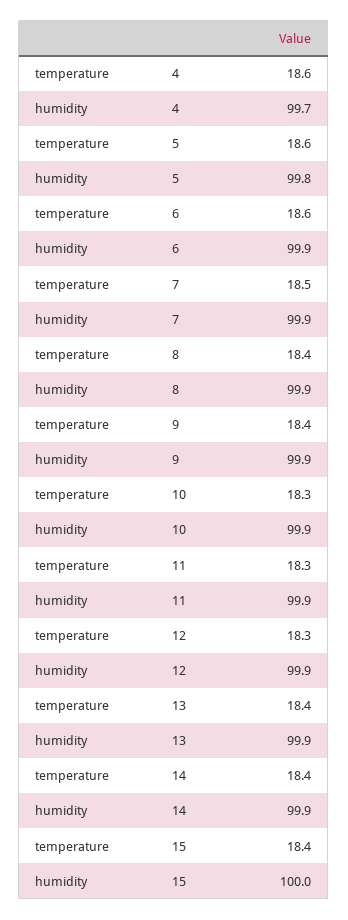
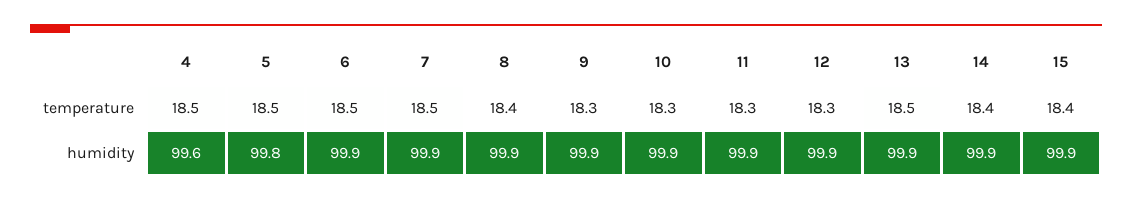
  {
    "temperature": {
-     "4": 18.6,
+     "4": 18.5,
-     "5": 18.6,
+     "5": 18.5,
-     "6": 18.6,
+     "6": 18.5,
      "7": 18.5,
      "8": 18.4,
-     "9": 18.4,
+     "9": 18.3,
      "10": 18.3,
      "11": 18.3,
      "12": 18.3,
-     "13": 18.4,
+     "13": 18.5,
      "14": 18.4,
      "15": 18.4
    },
    "humidity": {
-     "4": 99.7,
+     "4": 99.6,
      "5": 99.8,
      "6": 99.9,
      "7": 99.9,
      "8": 99.9,
      "9": 99.9,
      "10": 99.9,
      "11": 99.9,
      "12": 99.9,
      "13": 99.9,
      "14": 99.9,
-     "15": 100
+     "15": 99.9
    }
  }

